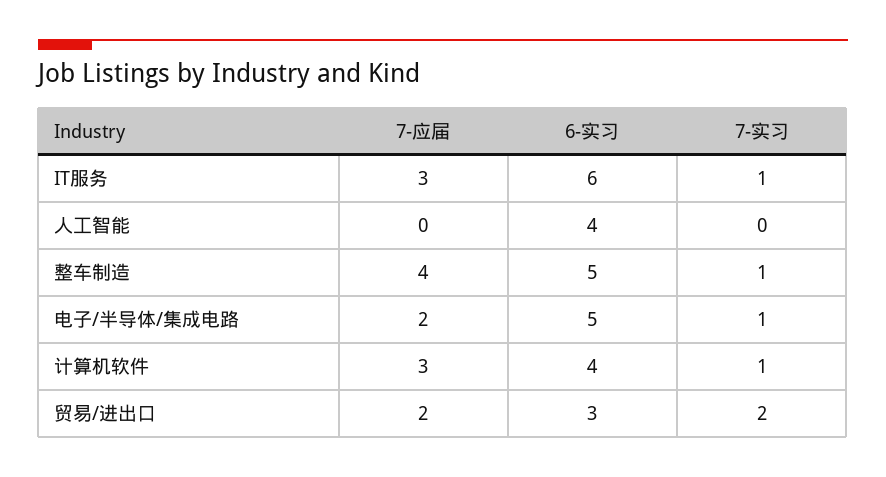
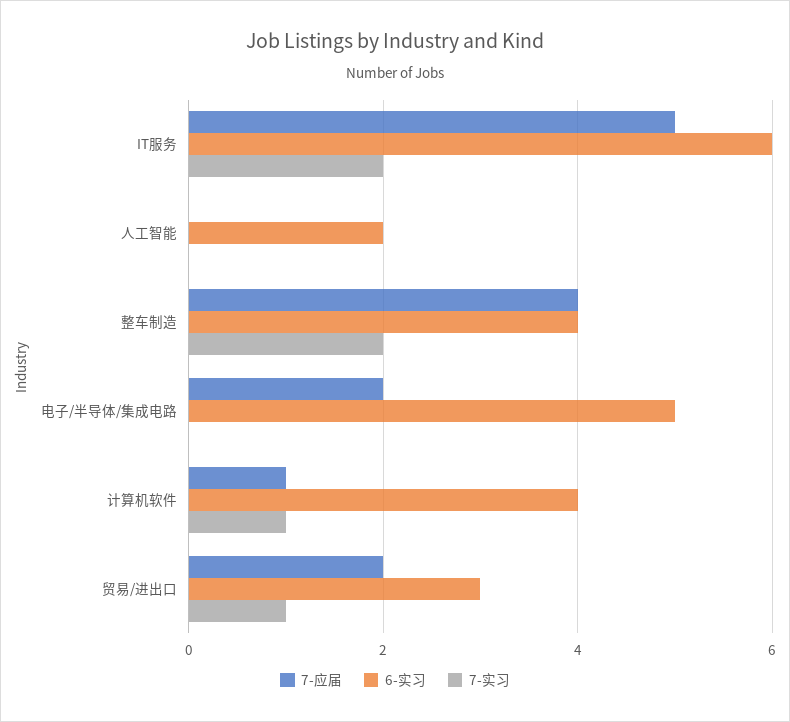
  {
    "7-应届": {
-     "IT服务": 3,
+     "IT服务": 5,
      "人工智能": 0,
      "整车制造": 4,
      "电子/半导体/集成电路": 2,
-     "计算机软件": 3,
+     "计算机软件": 1,
      "贸易/进出口": 2
    },
    "6-实习": {
      "IT服务": 6,
-     "人工智能": 4,
+     "人工智能": 2,
-     "整车制造": 5,
+     "整车制造": 4,
      "电子/半导体/集成电路": 5,
      "计算机软件": 4,
      "贸易/进出口": 3
    },
    "7-实习": {
-     "IT服务": 1,
+     "IT服务": 2,
      "人工智能": 0,
-     "整车制造": 1,
+     "整车制造": 2,
-     "电子/半导体/集成电路": 1,
+     "电子/半导体/集成电路": 0,
      "计算机软件": 1,
-     "贸易/进出口": 2
+     "贸易/进出口": 1
    }
  }

